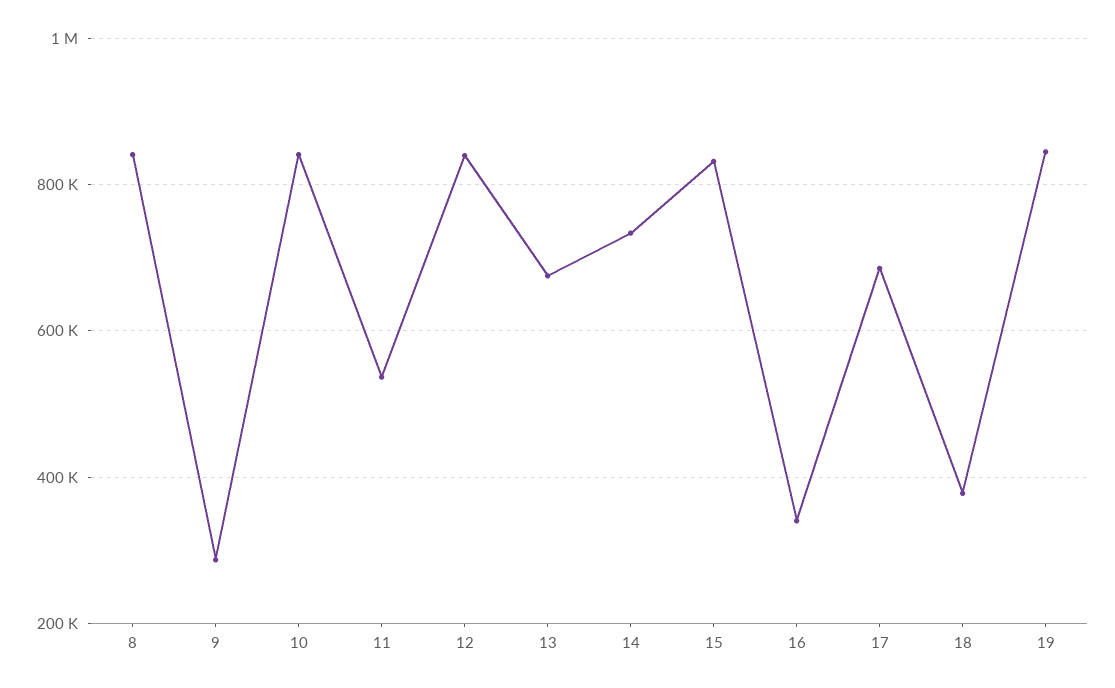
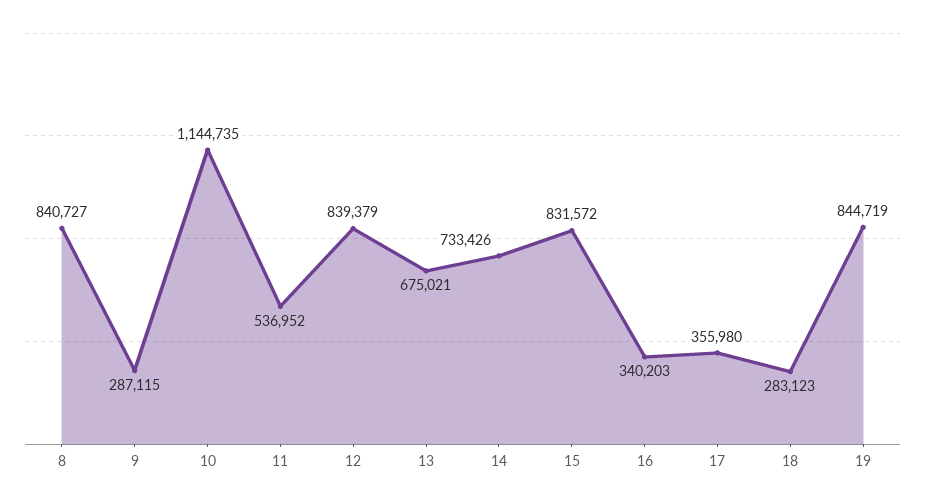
  {
    "8": 840727,
    "9": 287115,
-   "10": 840000,
+   "10": 1144735,
    "11": 536952,
    "12": 839379,
    "13": 675021,
    "14": 733426,
    "15": 831572,
    "16": 340203,
-   "17": 680000,
+   "17": 355980,
-   "18": 380000,
+   "18": 283123,
    "19": 844719
  }

